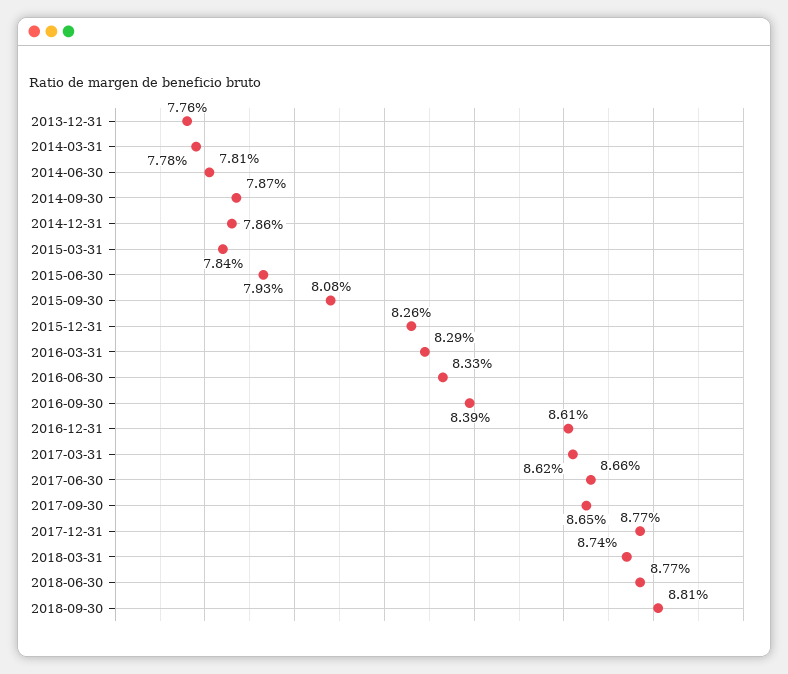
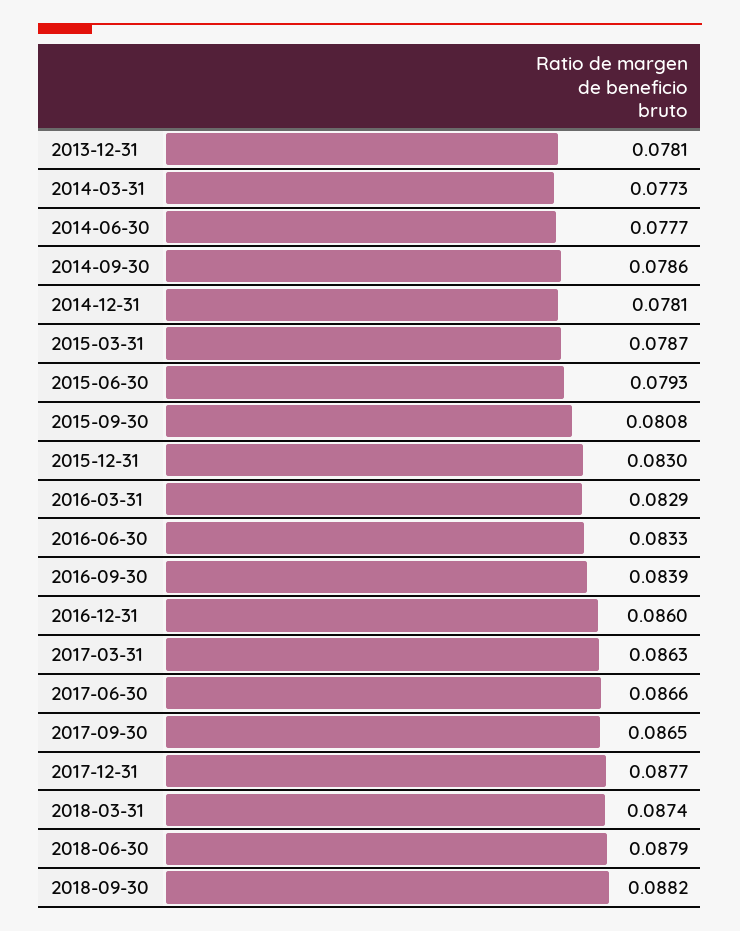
  {
-   "2013-12-31": 0.0776,
+   "2013-12-31": 0.0781,
-   "2014-03-31": 0.0778,
+   "2014-03-31": 0.0773,
-   "2014-06-30": 0.0781,
+   "2014-06-30": 0.0777,
-   "2014-09-30": 0.0787,
+   "2014-09-30": 0.0786,
-   "2014-12-31": 0.0786,
+   "2014-12-31": 0.0781,
-   "2015-03-31": 0.0784,
+   "2015-03-31": 0.0787,
    "2015-06-30": 0.0793,
    "2015-09-30": 0.0808,
-   "2015-12-31": 0.0826,
+   "2015-12-31": 0.083,
    "2016-03-31": 0.0829,
    "2016-06-30": 0.0833,
    "2016-09-30": 0.0839,
-   "2016-12-31": 0.0861,
+   "2016-12-31": 0.086,
-   "2017-03-31": 0.0862,
+   "2017-03-31": 0.0863,
    "2017-06-30": 0.0866,
    "2017-09-30": 0.0865,
    "2017-12-31": 0.0877,
    "2018-03-31": 0.0874,
-   "2018-06-30": 0.0877,
+   "2018-06-30": 0.0879,
-   "2018-09-30": 0.0881
+   "2018-09-30": 0.0882
  }

